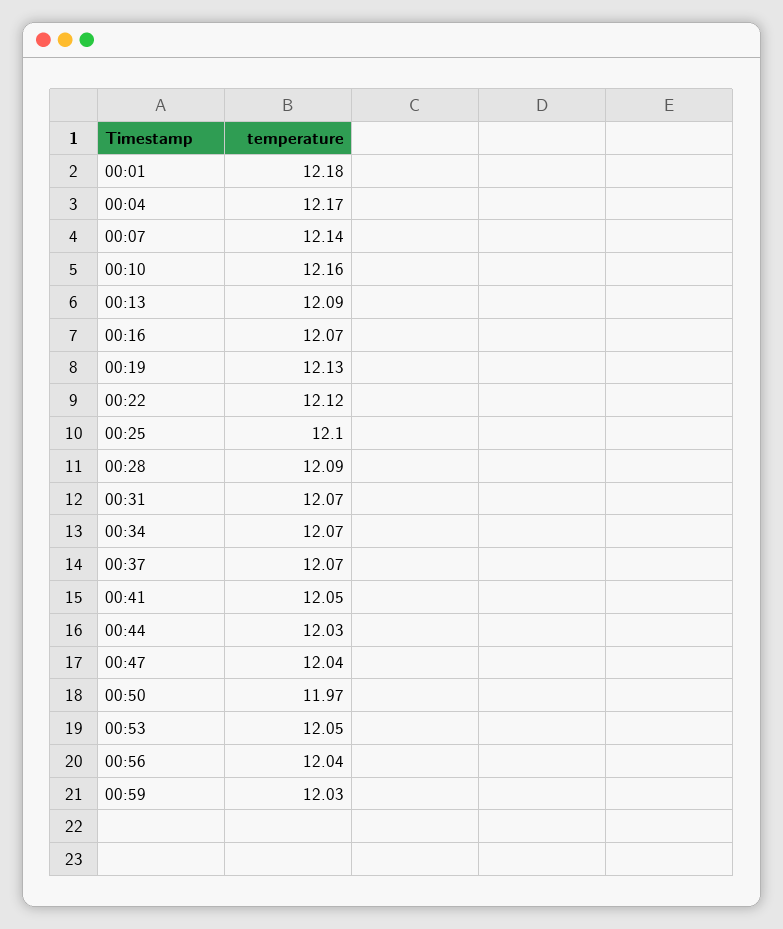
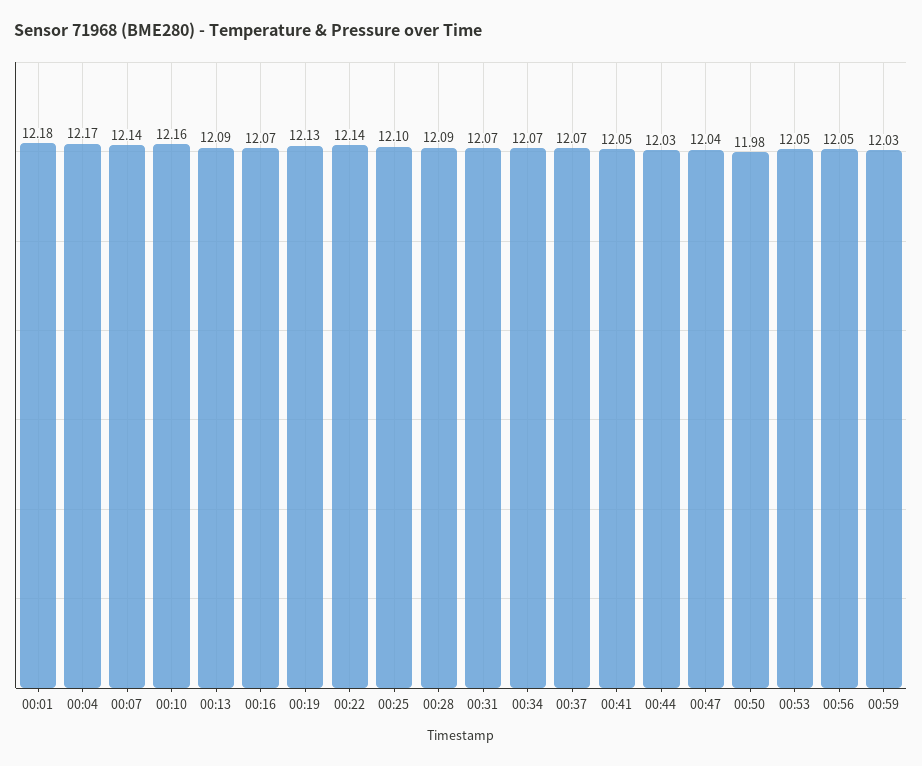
  {
    "00:01": 12.18,
    "00:04": 12.17,
    "00:07": 12.14,
    "00:10": 12.16,
    "00:13": 12.09,
    "00:16": 12.07,
    "00:19": 12.13,
-   "00:22": 12.12,
+   "00:22": 12.14,
    "00:25": 12.1,
    "00:28": 12.09,
    "00:31": 12.07,
    "00:34": 12.07,
    "00:37": 12.07,
    "00:41": 12.05,
    "00:44": 12.03,
    "00:47": 12.04,
-   "00:50": 11.97,
+   "00:50": 11.98,
    "00:53": 12.05,
-   "00:56": 12.04,
+   "00:56": 12.05,
    "00:59": 12.03
  }

